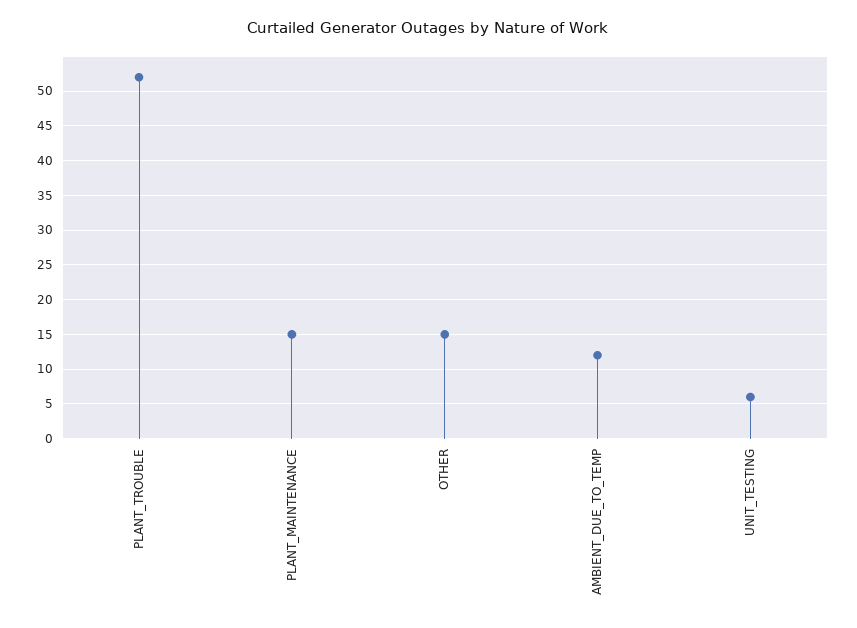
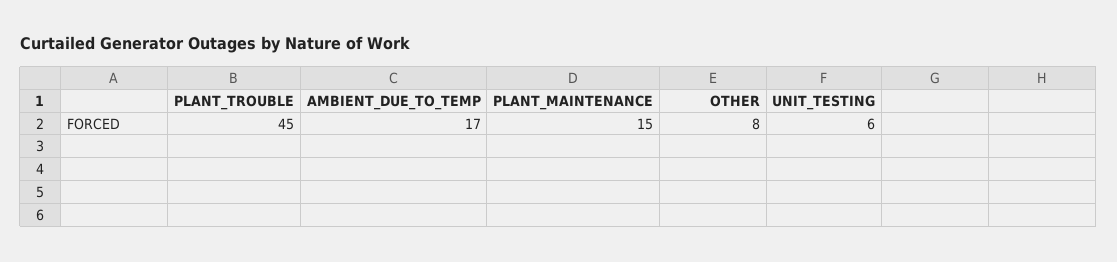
  {
-   "PLANT_TROUBLE": 52,
+   "PLANT_TROUBLE": 45,
    "PLANT_MAINTENANCE": 15,
-   "OTHER": 15,
+   "OTHER": 8,
-   "AMBIENT_DUE_TO_TEMP": 12,
+   "AMBIENT_DUE_TO_TEMP": 17,
    "UNIT_TESTING": 6
  }

